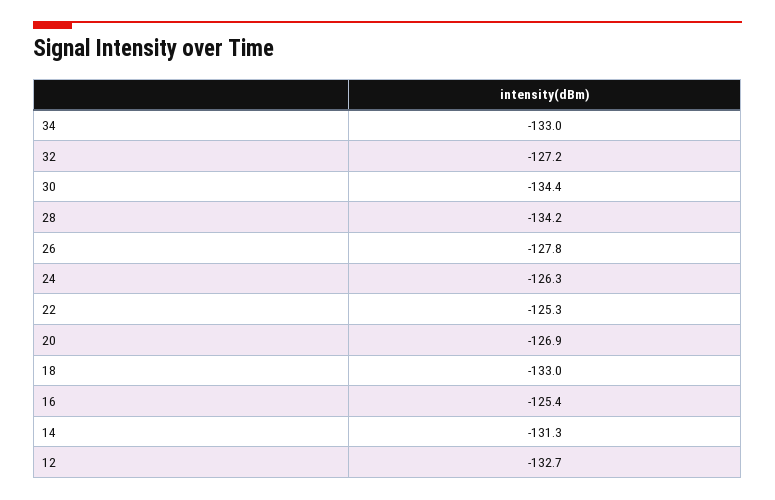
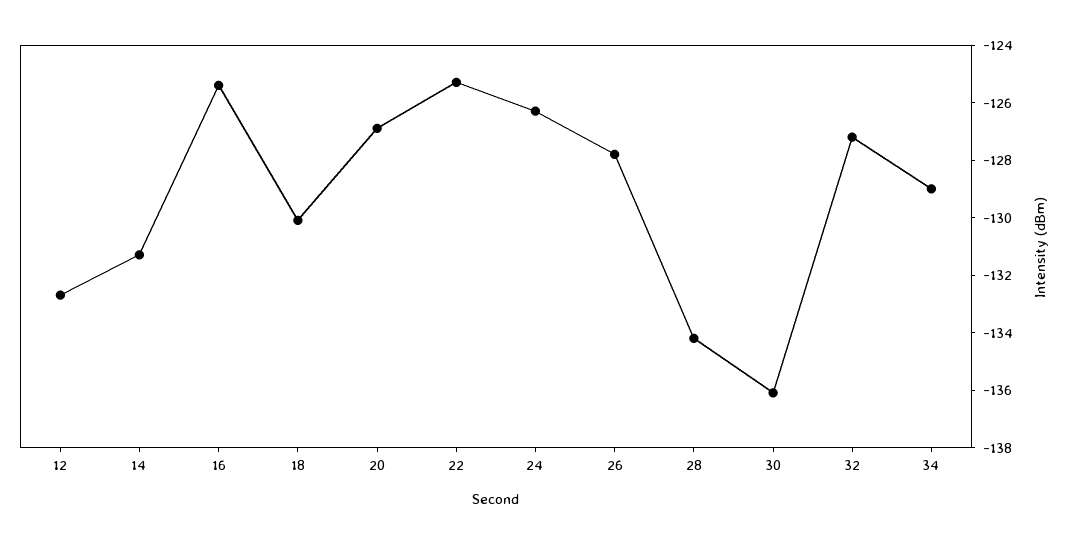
  {
-   "34": -133,
+   "34": -129,
    "32": -127.2,
-   "30": -134.4,
+   "30": -136,
    "28": -134.2,
    "26": -127.8,
    "24": -126.3,
    "22": -125.3,
    "20": -126.9,
-   "18": -133,
+   "18": -130,
    "16": -125.4,
    "14": -131.3,
    "12": -132.7
  }

